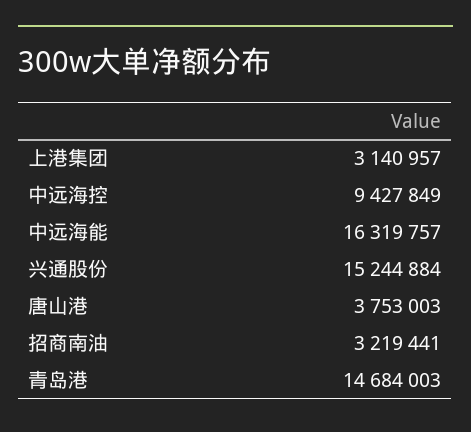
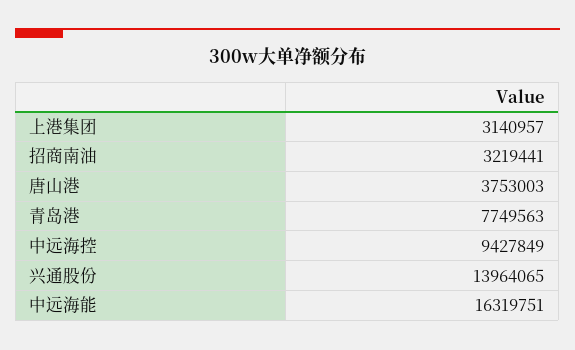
  {
    "上港集团": 3140957,
    "中远海控": 9427849,
-   "中远海能": 16319757,
+   "中远海能": 16319751,
-   "兴通股份": 15244884,
+   "兴通股份": 13964065,
    "唐山港": 3753003,
    "招商南油": 3219441,
-   "青岛港": 14684003
+   "青岛港": 7749563
  }

